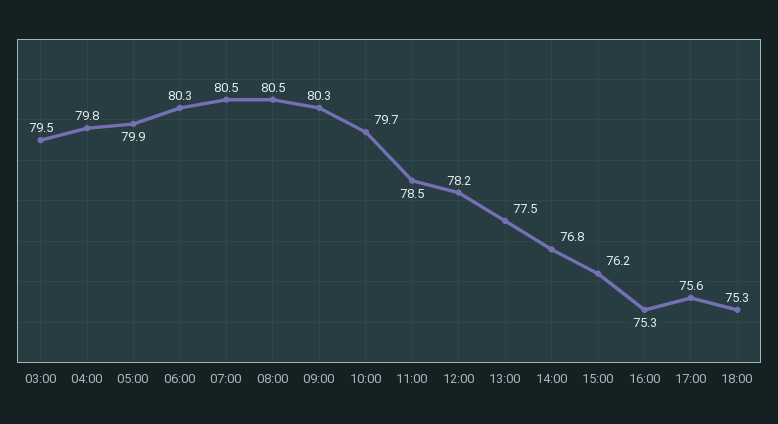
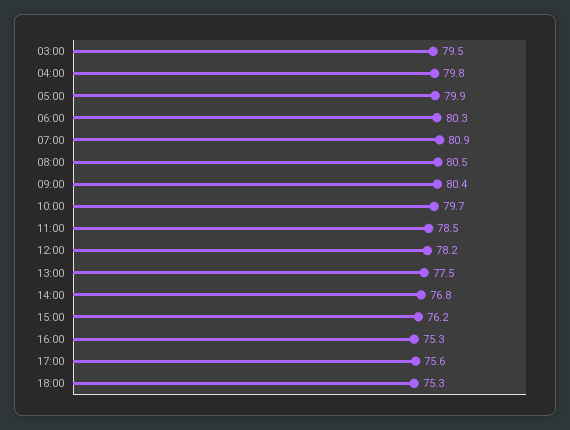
  {
    "03:00": 79.5,
    "04:00": 79.8,
    "05:00": 79.9,
    "06:00": 80.3,
-   "07:00": 80.5,
+   "07:00": 80.9,
    "08:00": 80.5,
-   "09:00": 80.3,
+   "09:00": 80.4,
    "10:00": 79.7,
    "11:00": 78.5,
    "12:00": 78.2,
    "13:00": 77.5,
    "14:00": 76.8,
    "15:00": 76.2,
    "16:00": 75.3,
    "17:00": 75.6,
    "18:00": 75.3
  }

